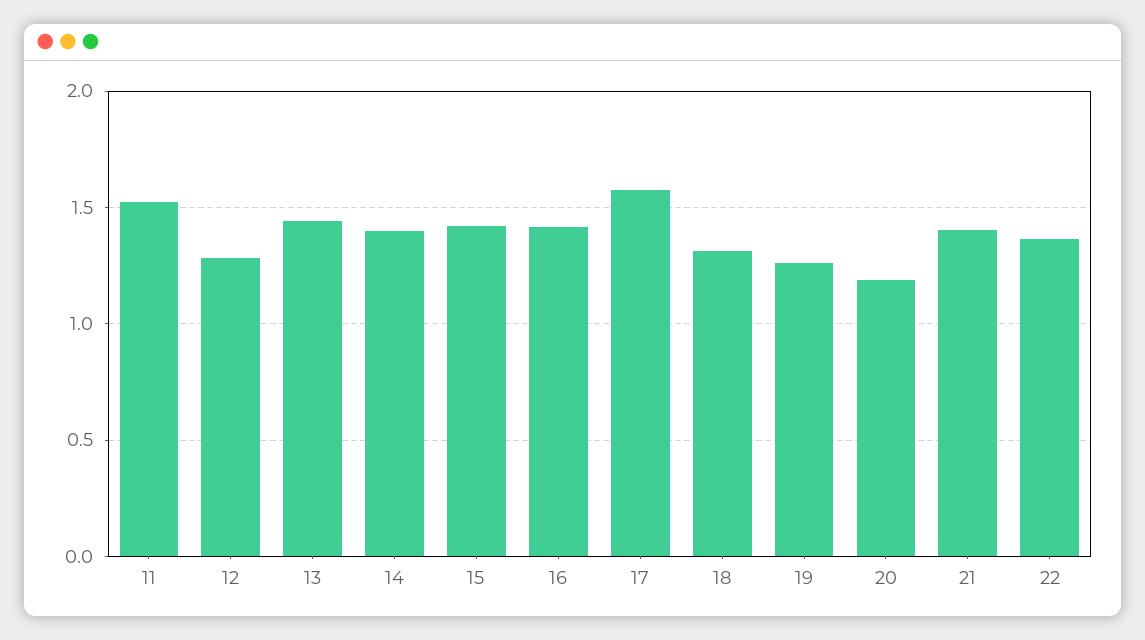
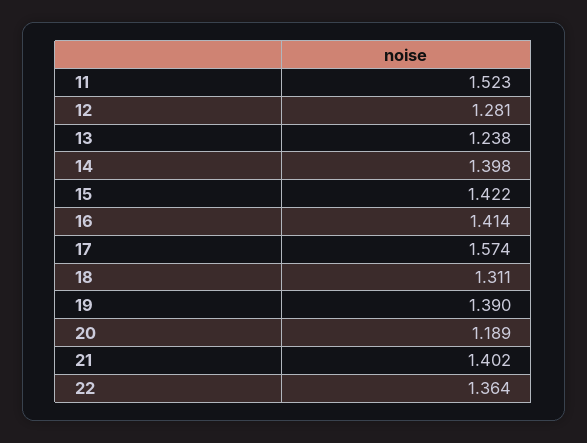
  {
    "11": 1.523,
    "12": 1.281,
-   "13": 1.45,
+   "13": 1.238,
    "14": 1.398,
    "15": 1.422,
    "16": 1.414,
    "17": 1.574,
    "18": 1.311,
-   "19": 1.25,
+   "19": 1.39,
    "20": 1.189,
    "21": 1.402,
    "22": 1.364
  }

